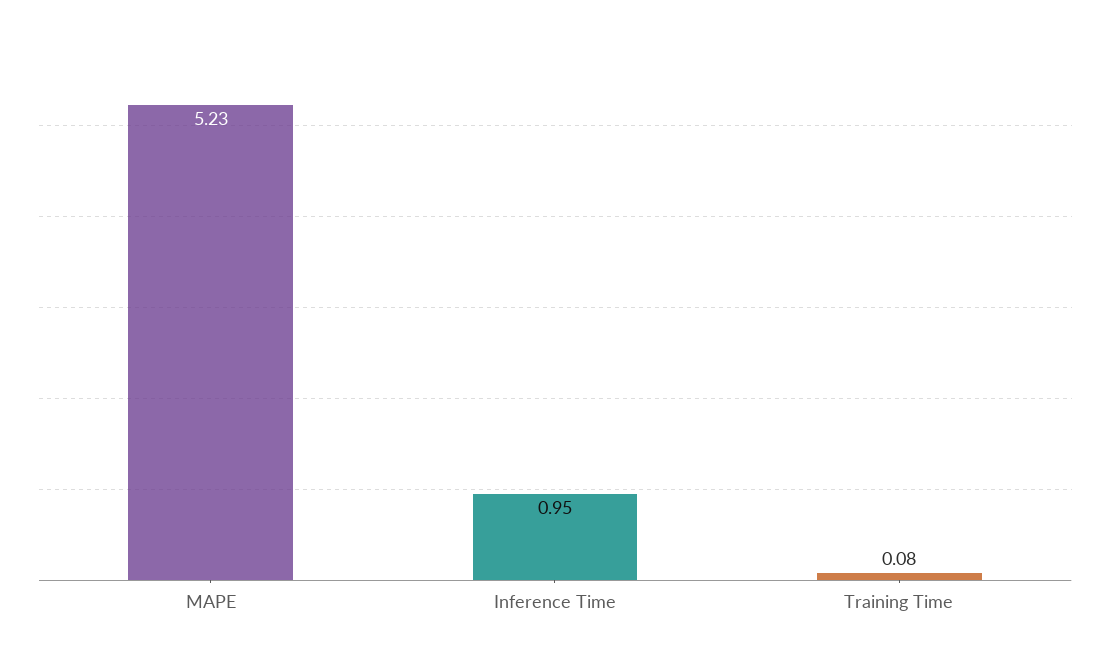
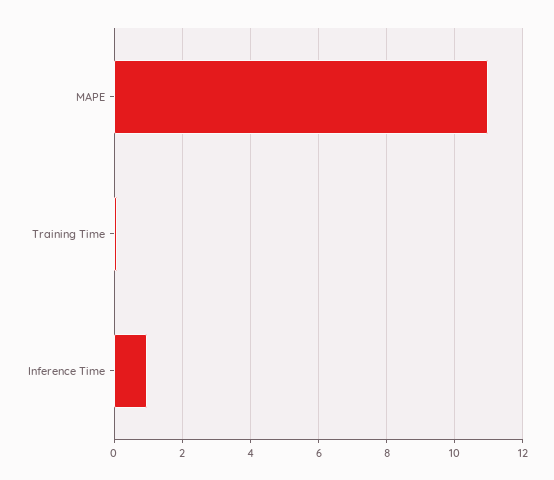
  {
-   "MAPE": 5.23,
+   "MAPE": 11,
    "Inference Time": 0.95,
    "Training Time": 0.08
  }

